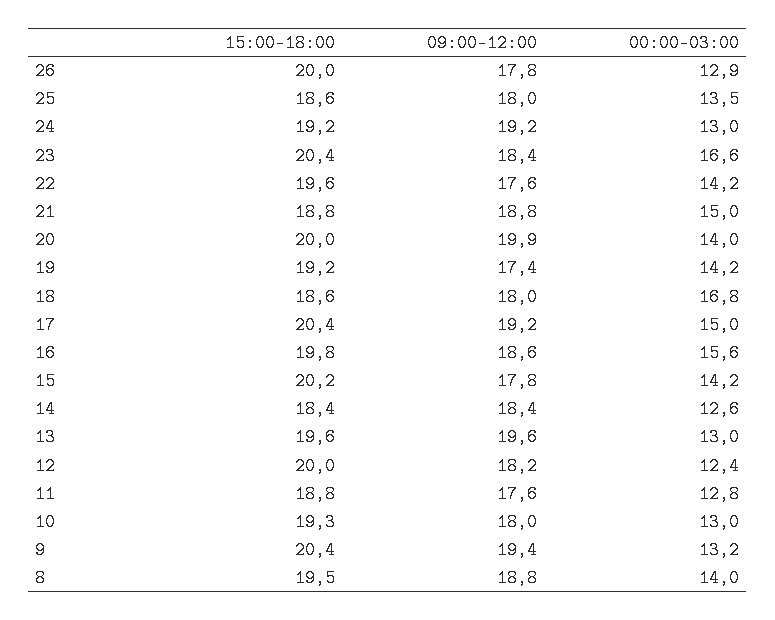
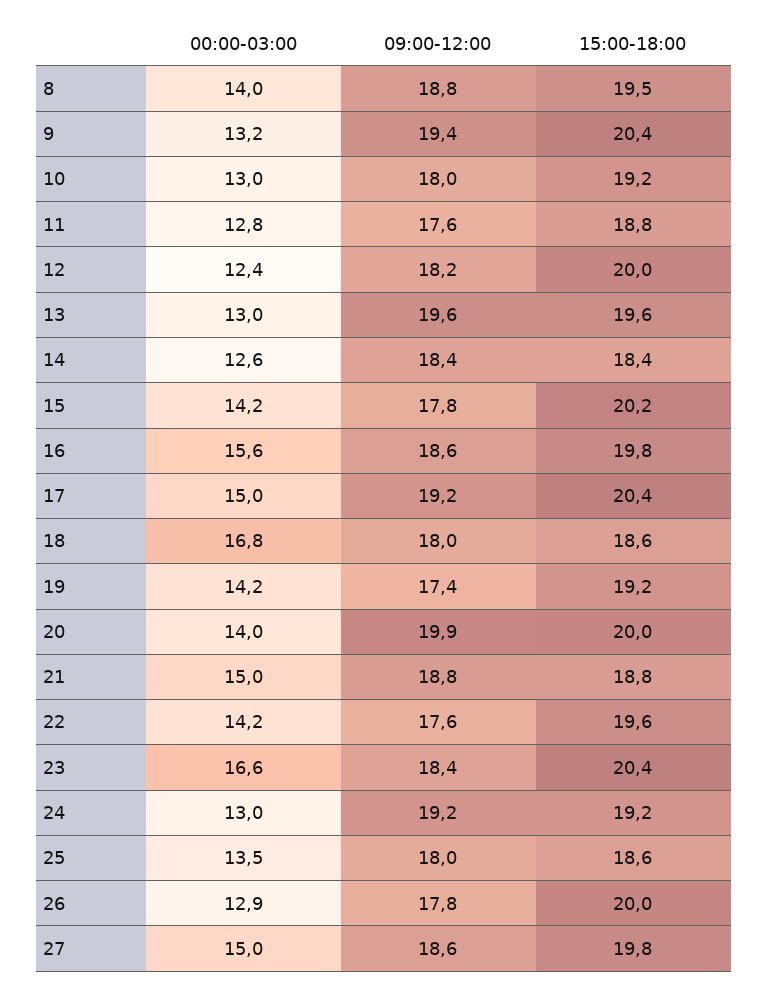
  {
    "15:00-18:00": {
      "26": 20,
      "25": 18.6,
      "24": 19.2,
      "23": 20.4,
      "22": 19.6,
      "21": 18.8,
      "20": 20,
      "19": 19.2,
      "18": 18.6,
      "17": 20.4,
      "16": 19.8,
      "15": 20.2,
      "14": 18.4,
      "13": 19.6,
      "12": 20,
      "11": 18.8,
-     "10": 19.3,
+     "10": 19.2,
      "9": 20.4,
-     "8": 19.5
+     "8": 19.5,
+     "27": 19.8
    },
    "09:00-12:00": {
      "26": 17.8,
      "25": 18,
      "24": 19.2,
      "23": 18.4,
      "22": 17.6,
      "21": 18.8,
      "20": 19.9,
      "19": 17.4,
      "18": 18,
      "17": 19.2,
      "16": 18.6,
      "15": 17.8,
      "14": 18.4,
      "13": 19.6,
      "12": 18.2,
      "11": 17.6,
      "10": 18,
      "9": 19.4,
-     "8": 18.8
+     "8": 18.8,
+     "27": 18.6
    },
    "00:00-03:00": {
      "26": 12.9,
      "25": 13.5,
      "24": 13,
      "23": 16.6,
      "22": 14.2,
      "21": 15,
      "20": 14,
      "19": 14.2,
      "18": 16.8,
      "17": 15,
      "16": 15.6,
      "15": 14.2,
      "14": 12.6,
      "13": 13,
      "12": 12.4,
      "11": 12.8,
      "10": 13,
      "9": 13.2,
-     "8": 14
+     "8": 14,
+     "27": 15
    }
  }

